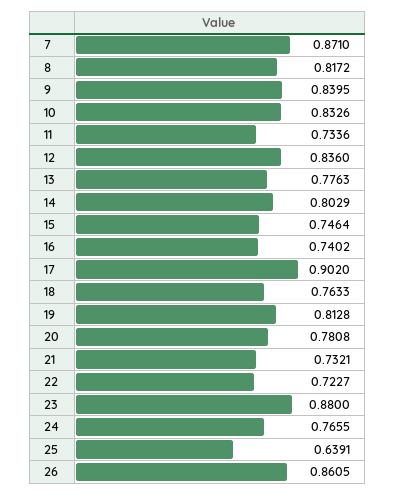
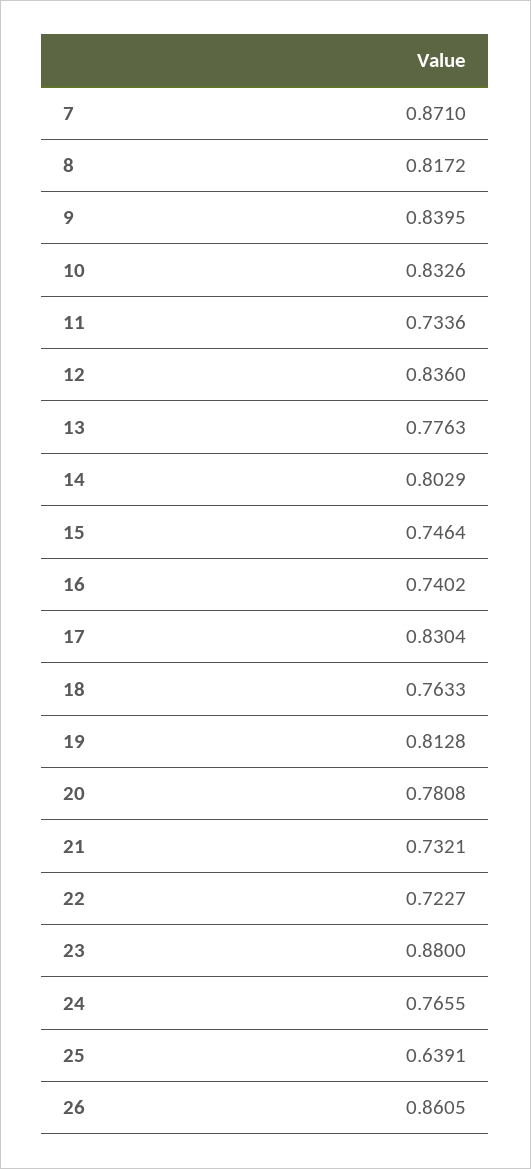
  {
    "7": 0.871,
    "8": 0.8172,
    "9": 0.8395,
    "10": 0.8326,
    "11": 0.7336,
    "12": 0.836,
    "13": 0.7763,
    "14": 0.8029,
    "15": 0.7464,
    "16": 0.7402,
-   "17": 0.902,
+   "17": 0.8304,
    "18": 0.7633,
    "19": 0.8128,
    "20": 0.7808,
    "21": 0.7321,
    "22": 0.7227,
    "23": 0.88,
    "24": 0.7655,
    "25": 0.6391,
    "26": 0.8605
  }

